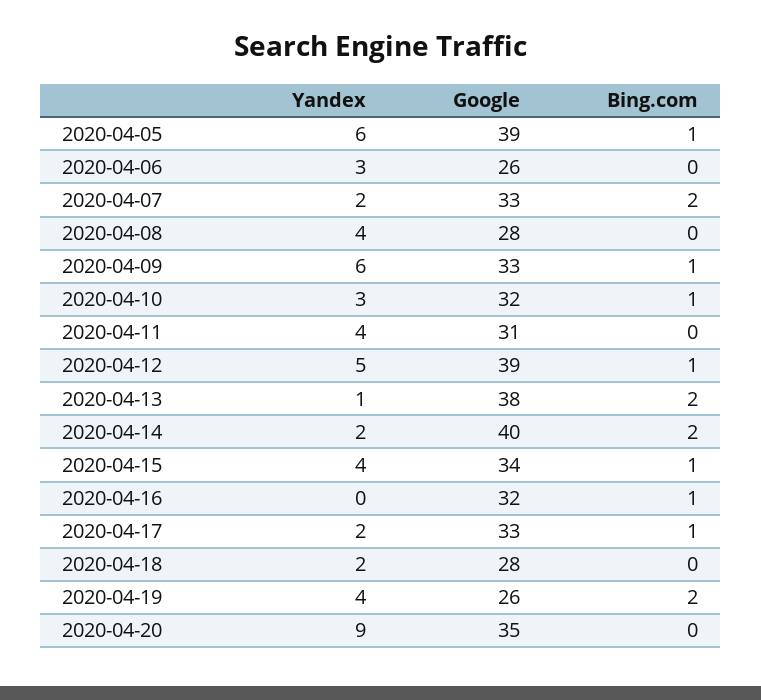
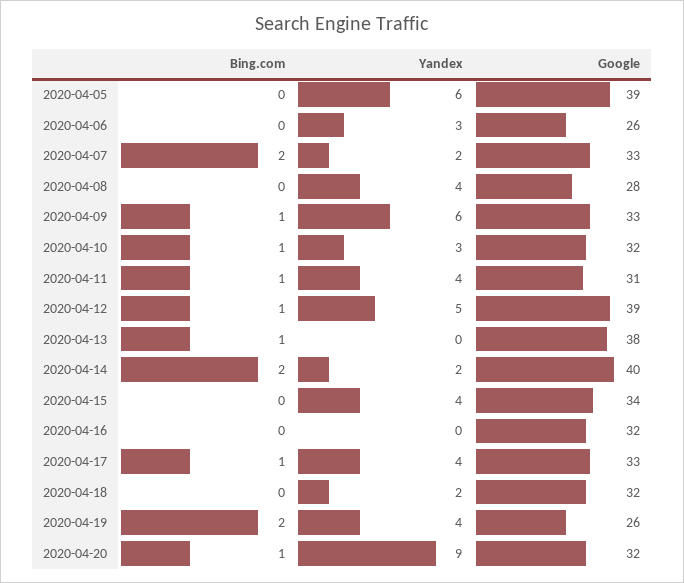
  {
    "Yandex": {
      "2020-04-05": 6,
      "2020-04-06": 3,
      "2020-04-07": 2,
      "2020-04-08": 4,
      "2020-04-09": 6,
      "2020-04-10": 3,
      "2020-04-11": 4,
      "2020-04-12": 5,
-     "2020-04-13": 1,
+     "2020-04-13": 0,
      "2020-04-14": 2,
      "2020-04-15": 4,
      "2020-04-16": 0,
-     "2020-04-17": 2,
+     "2020-04-17": 4,
      "2020-04-18": 2,
      "2020-04-19": 4,
      "2020-04-20": 9
    },
    "Google": {
      "2020-04-05": 39,
      "2020-04-06": 26,
      "2020-04-07": 33,
      "2020-04-08": 28,
      "2020-04-09": 33,
      "2020-04-10": 32,
      "2020-04-11": 31,
      "2020-04-12": 39,
      "2020-04-13": 38,
      "2020-04-14": 40,
      "2020-04-15": 34,
      "2020-04-16": 32,
      "2020-04-17": 33,
-     "2020-04-18": 28,
+     "2020-04-18": 32,
      "2020-04-19": 26,
-     "2020-04-20": 35
+     "2020-04-20": 32
    },
    "Bing.com": {
-     "2020-04-05": 1,
+     "2020-04-05": 0,
      "2020-04-06": 0,
      "2020-04-07": 2,
      "2020-04-08": 0,
      "2020-04-09": 1,
      "2020-04-10": 1,
-     "2020-04-11": 0,
+     "2020-04-11": 1,
      "2020-04-12": 1,
-     "2020-04-13": 2,
+     "2020-04-13": 1,
      "2020-04-14": 2,
-     "2020-04-15": 1,
+     "2020-04-15": 0,
-     "2020-04-16": 1,
+     "2020-04-16": 0,
      "2020-04-17": 1,
      "2020-04-18": 0,
      "2020-04-19": 2,
-     "2020-04-20": 0
+     "2020-04-20": 1
    }
  }

